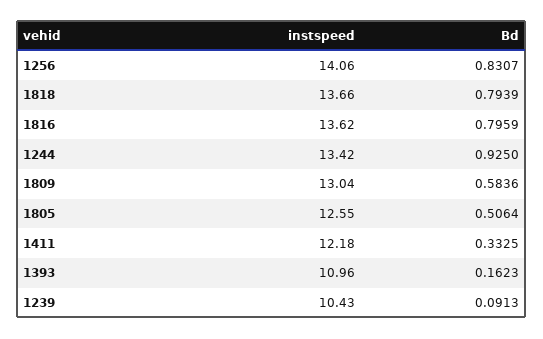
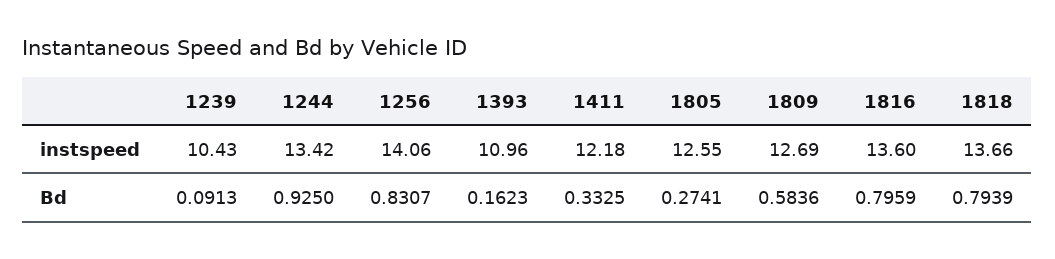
  {
    "instspeed": {
      "1256": 14.06,
      "1818": 13.66,
-     "1816": 13.62,
+     "1816": 13.6,
      "1244": 13.42,
-     "1809": 13.04,
+     "1809": 12.69,
      "1805": 12.55,
      "1411": 12.18,
      "1393": 10.96,
      "1239": 10.43
    },
    "Bd": {
      "1256": 0.8307,
      "1818": 0.7939,
      "1816": 0.7959,
      "1244": 0.925,
      "1809": 0.5836,
-     "1805": 0.5064,
+     "1805": 0.2741,
      "1411": 0.3325,
      "1393": 0.1623,
      "1239": 0.0913
    }
  }

